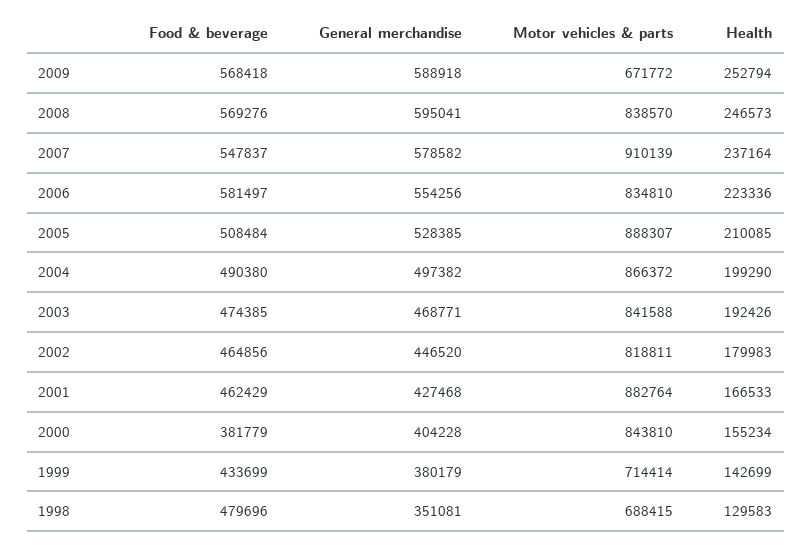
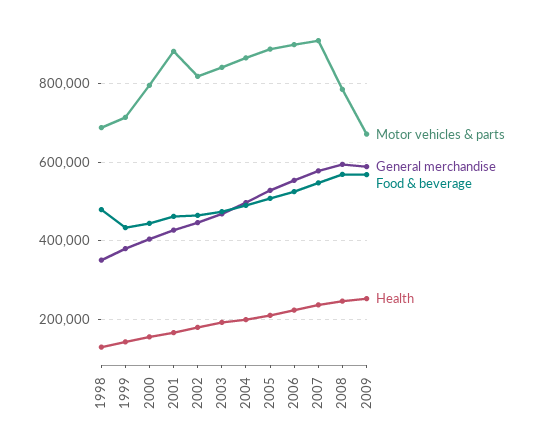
  {
    "Food & beverage": {
      "2009": 568418,
      "2008": 569276,
      "2007": 547837,
-     "2006": 581497,
+     "2006": 520000,
      "2005": 508484,
      "2004": 490380,
      "2003": 474385,
      "2002": 464856,
      "2001": 462429,
-     "2000": 381779,
+     "2000": 440000,
      "1999": 433699,
      "1998": 479696
    },
    "General merchandise": {
      "2009": 588918,
      "2008": 595041,
      "2007": 578582,
      "2006": 554256,
      "2005": 528385,
      "2004": 497382,
      "2003": 468771,
      "2002": 446520,
      "2001": 427468,
      "2000": 404228,
      "1999": 380179,
      "1998": 351081
    },
    "Motor vehicles & parts": {
      "2009": 671772,
-     "2008": 838570,
+     "2008": 780000,
      "2007": 910139,
-     "2006": 834810,
+     "2006": 900000,
      "2005": 888307,
      "2004": 866372,
      "2003": 841588,
      "2002": 818811,
      "2001": 882764,
-     "2000": 843810,
+     "2000": 800000,
      "1999": 714414,
      "1998": 688415
    },
    "Health": {
      "2009": 252794,
      "2008": 246573,
      "2007": 237164,
      "2006": 223336,
      "2005": 210085,
      "2004": 199290,
      "2003": 192426,
      "2002": 179983,
      "2001": 166533,
      "2000": 155234,
      "1999": 142699,
      "1998": 129583
    }
  }

